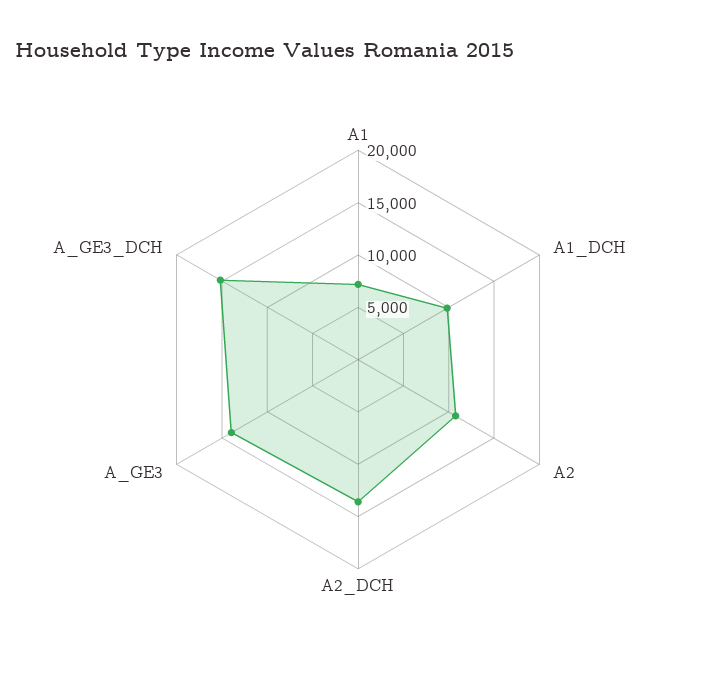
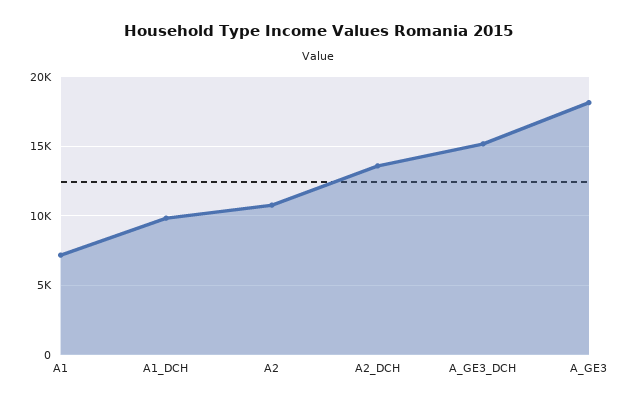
  {
    "A1": 7000,
    "A1_DCH": 10000,
    "A2": 11000,
    "A2_DCH": 13500,
-   "A_GE3": 14000,
+   "A_GE3": 18000,
    "A_GE3_DCH": 15000
  }

